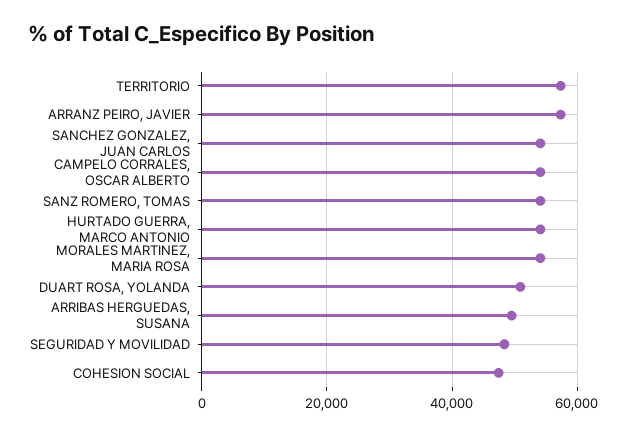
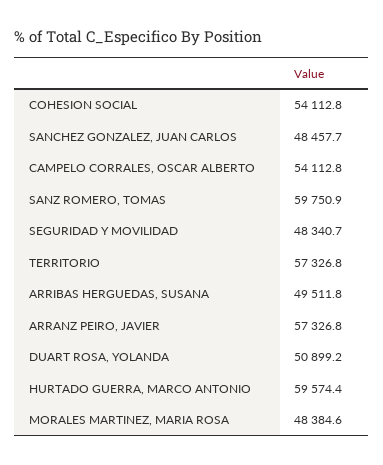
  {
    "TERRITORIO": 57326.8,
    "ARRANZ PEIRO, JAVIER": 57326.8,
-   "SANCHEZ GONZALEZ, JUAN CARLOS": 54000,
+   "SANCHEZ GONZALEZ, JUAN CARLOS": 48457.7,
    "CAMPELO CORRALES, OSCAR ALBERTO": 54112.8,
-   "SANZ ROMERO, TOMAS": 54000,
+   "SANZ ROMERO, TOMAS": 59750.9,
-   "HURTADO GUERRA, MARCO ANTONIO": 54000,
+   "HURTADO GUERRA, MARCO ANTONIO": 59574.4,
-   "MORALES MARTINEZ, MARIA ROSA": 54000,
+   "MORALES MARTINEZ, MARIA ROSA": 48384.6,
    "DUART ROSA, YOLANDA": 50899.2,
    "ARRIBAS HERGUEDAS, SUSANA": 49511.8,
    "SEGURIDAD Y MOVILIDAD": 48340.7,
-   "COHESION SOCIAL": 48000
+   "COHESION SOCIAL": 54112.8
  }

